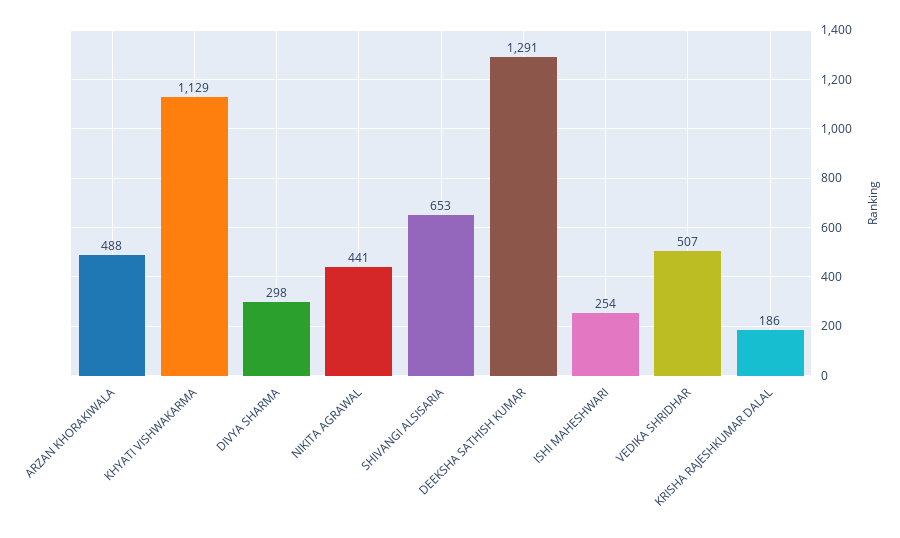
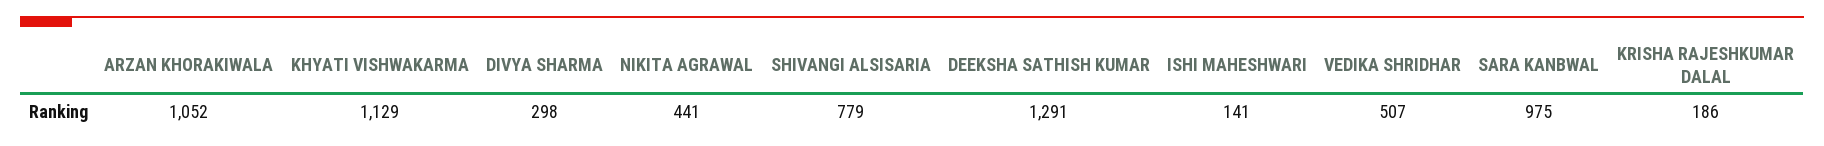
  {
-   "ARZAN KHORAKIWALA": 488,
+   "ARZAN KHORAKIWALA": 1052,
    "KHYATI VISHWAKARMA": 1129,
    "DIVYA SHARMA": 298,
    "NIKITA AGRAWAL": 441,
-   "SHIVANGI ALSISARIA": 653,
+   "SHIVANGI ALSISARIA": 779,
    "DEEKSHA SATHISH KUMAR": 1291,
-   "ISHI MAHESHWARI": 254,
+   "ISHI MAHESHWARI": 141,
    "VEDIKA SHRIDHAR": 507,
-   "KRISHA RAJESHKUMAR DALAL": 186
+   "KRISHA RAJESHKUMAR DALAL": 186,
+   "SARA KANBWAL": 975
  }

